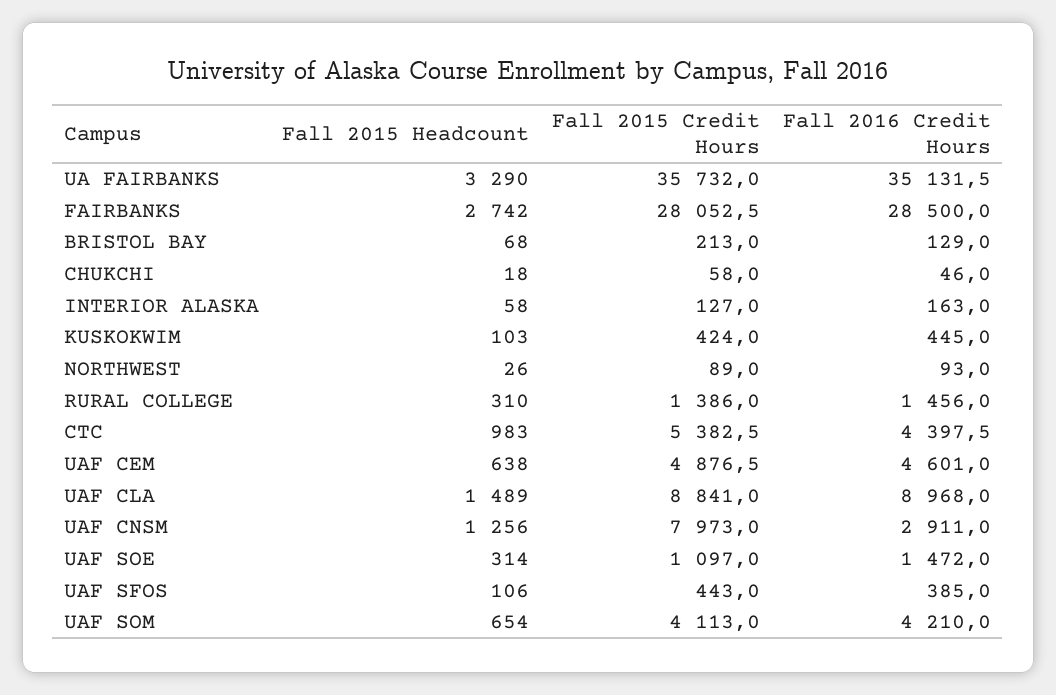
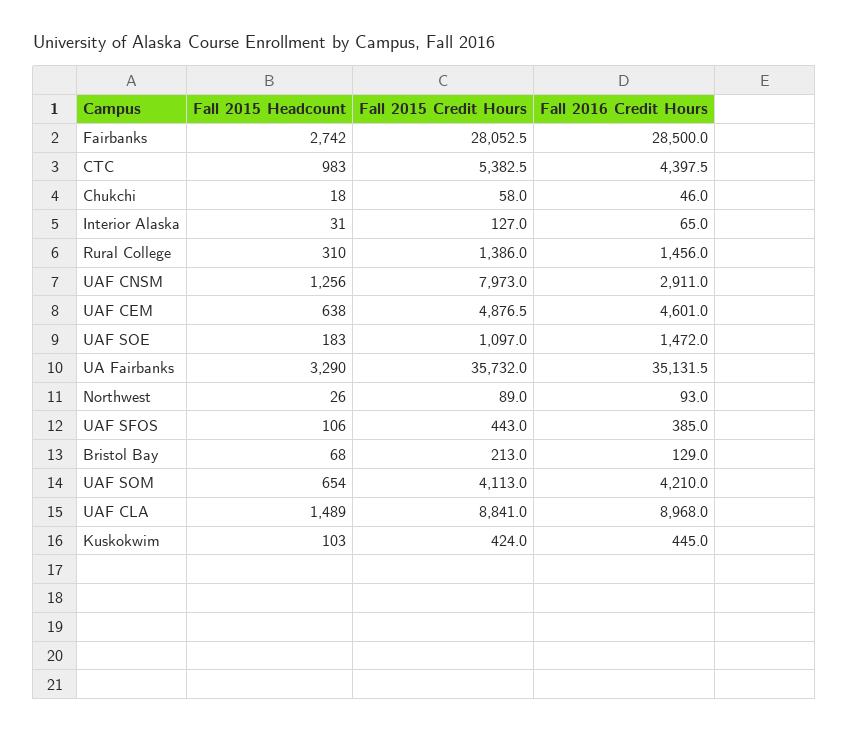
  {
    "Fall 2015 Headcount": {
      "UA FAIRBANKS": 3290,
      "FAIRBANKS": 2742,
      "BRISTOL BAY": 68,
      "CHUKCHI": 18,
-     "INTERIOR ALASKA": 58,
+     "INTERIOR ALASKA": 31,
      "KUSKOKWIM": 103,
      "NORTHWEST": 26,
      "RURAL COLLEGE": 310,
      "CTC": 983,
      "UAF CEM": 638,
      "UAF CLA": 1489,
      "UAF CNSM": 1256,
-     "UAF SOE": 314,
+     "UAF SOE": 183,
      "UAF SFOS": 106,
      "UAF SOM": 654
    },
    "Fall 2015 Credit Hours": {
      "UA FAIRBANKS": 35732,
      "FAIRBANKS": 28052.5,
      "BRISTOL BAY": 213,
      "CHUKCHI": 58,
      "INTERIOR ALASKA": 127,
      "KUSKOKWIM": 424,
      "NORTHWEST": 89,
      "RURAL COLLEGE": 1386,
      "CTC": 5382.5,
      "UAF CEM": 4876.5,
      "UAF CLA": 8841,
      "UAF CNSM": 7973,
      "UAF SOE": 1097,
      "UAF SFOS": 443,
      "UAF SOM": 4113
    },
    "Fall 2016 Credit Hours": {
      "UA FAIRBANKS": 35131.5,
      "FAIRBANKS": 28500,
      "BRISTOL BAY": 129,
      "CHUKCHI": 46,
-     "INTERIOR ALASKA": 163,
+     "INTERIOR ALASKA": 65,
      "KUSKOKWIM": 445,
      "NORTHWEST": 93,
      "RURAL COLLEGE": 1456,
      "CTC": 4397.5,
      "UAF CEM": 4601,
      "UAF CLA": 8968,
      "UAF CNSM": 2911,
      "UAF SOE": 1472,
      "UAF SFOS": 385,
      "UAF SOM": 4210
    }
  }

